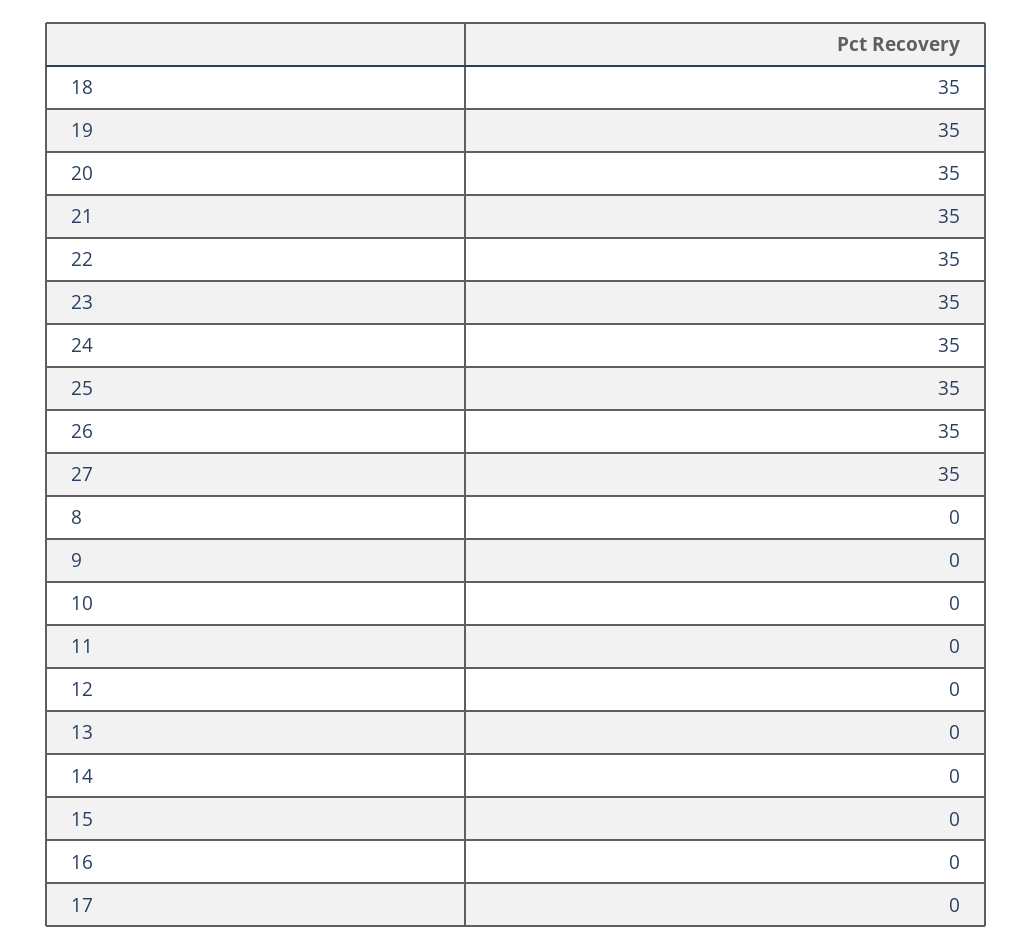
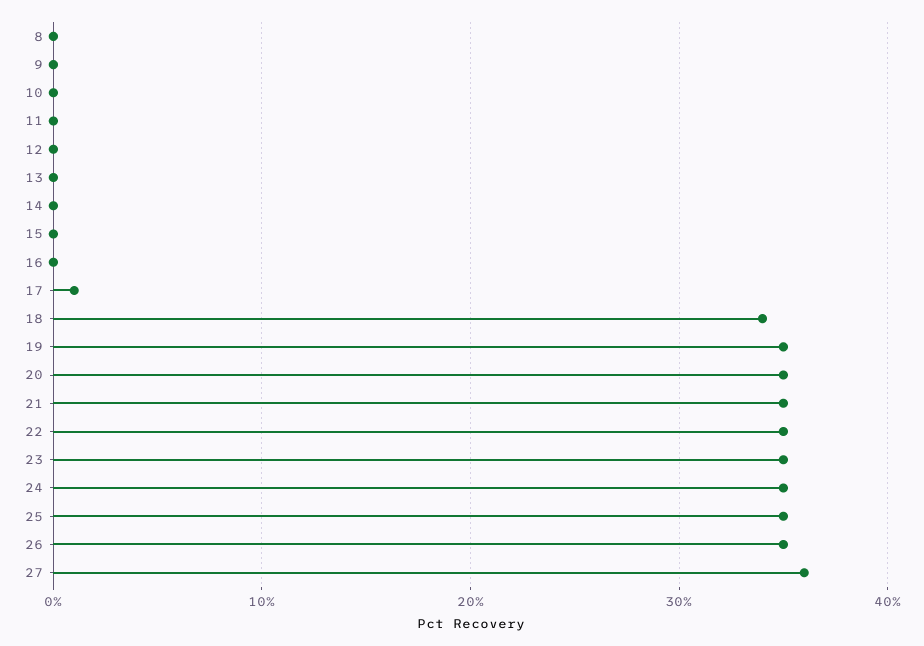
  {
-   "18": 35,
+   "18": 34,
    "19": 35,
    "20": 35,
    "21": 35,
    "22": 35,
    "23": 35,
    "24": 35,
    "25": 35,
    "26": 35,
-   "27": 35,
+   "27": 36,
    "8": 0,
    "9": 0,
    "10": 0,
    "11": 0,
    "12": 0,
    "13": 0,
    "14": 0,
    "15": 0,
    "16": 0,
-   "17": 0
+   "17": 1
  }

